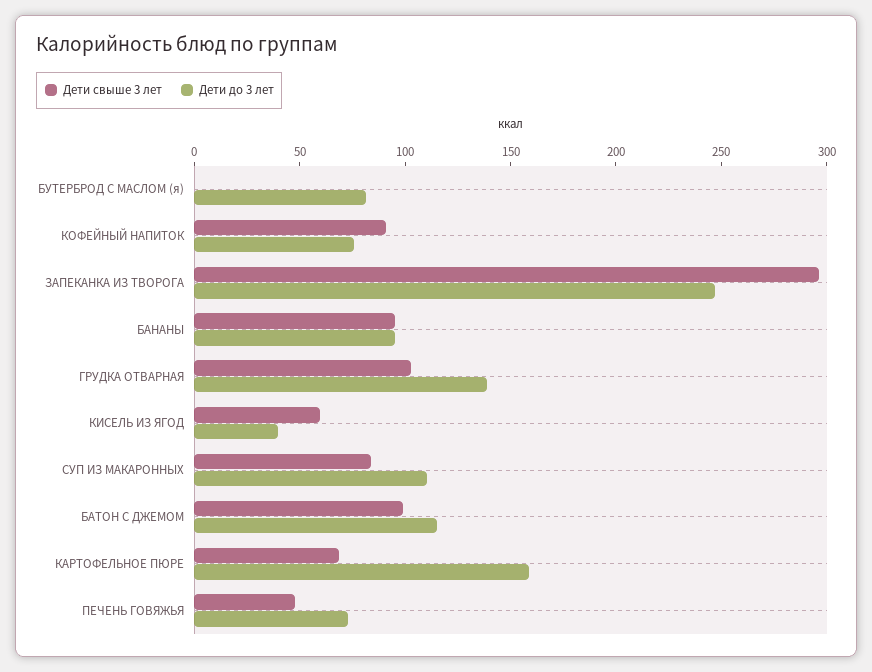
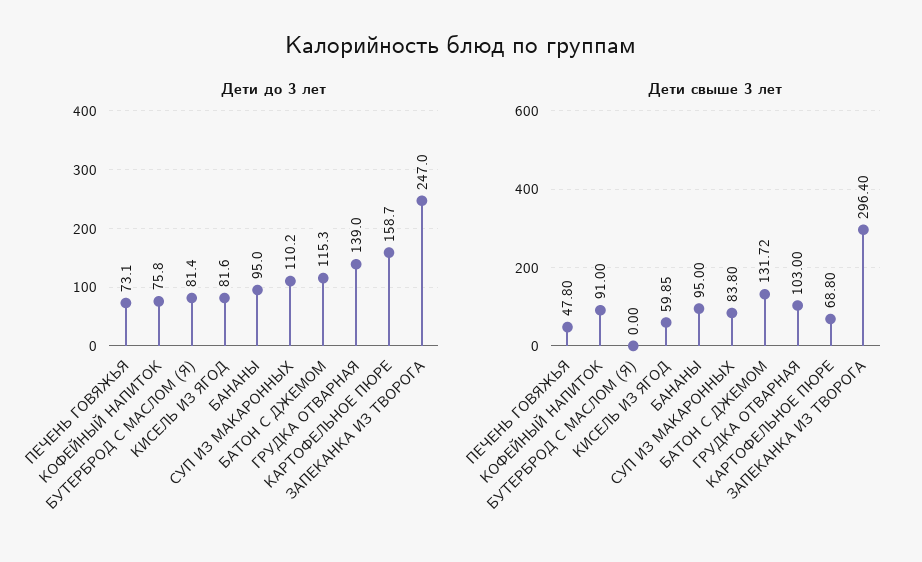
  {
    "Дети свыше 3 лет": {
      "БУТЕРБРОД С МАСЛОМ (я)": 0,
      "КОФЕЙНЫЙ НАПИТОК": 91,
      "ЗАПЕКАНКА ИЗ ТВОРОГА": 296.4,
      "БАНАНЫ": 95,
      "ГРУДКА ОТВАРНАЯ": 103,
      "КИСЕЛЬ ИЗ ЯГОД": 59.85,
      "СУП ИЗ МАКАРОННЫХ": 83.8,
-     "БАТОН С ДЖЕМОМ": 100,
+     "БАТОН С ДЖЕМОМ": 131.72,
      "КАРТОФЕЛЬНОЕ ПЮРЕ": 68.8,
      "ПЕЧЕНЬ ГОВЯЖЬЯ": 47.8
    },
    "Дети до 3 лет": {
      "БУТЕРБРОД С МАСЛОМ (я)": 81.4,
      "КОФЕЙНЫЙ НАПИТОК": 75.8,
      "ЗАПЕКАНКА ИЗ ТВОРОГА": 247,
      "БАНАНЫ": 95,
      "ГРУДКА ОТВАРНАЯ": 139,
-     "КИСЕЛЬ ИЗ ЯГОД": 40,
+     "КИСЕЛЬ ИЗ ЯГОД": 81.6,
      "СУП ИЗ МАКАРОННЫХ": 110.2,
      "БАТОН С ДЖЕМОМ": 115.3,
      "КАРТОФЕЛЬНОЕ ПЮРЕ": 158.7,
      "ПЕЧЕНЬ ГОВЯЖЬЯ": 73.1
    }
  }

